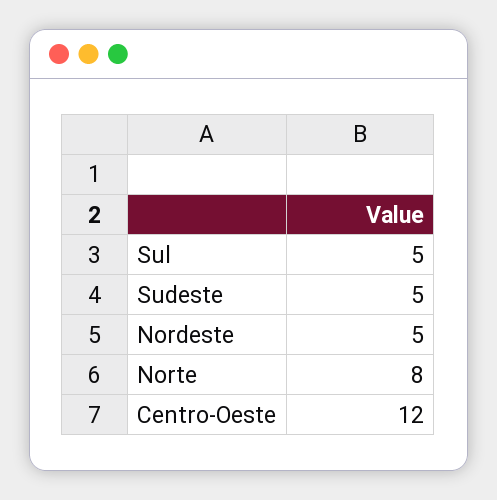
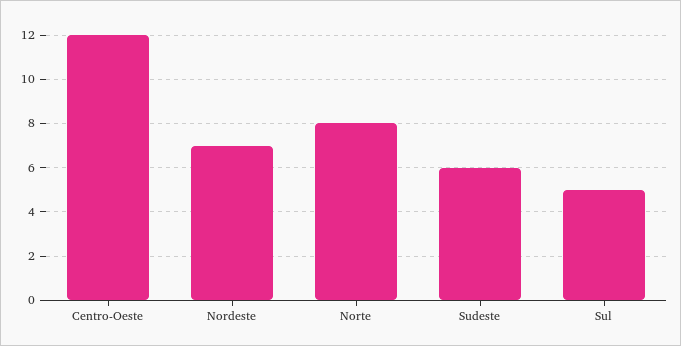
  {
    "Sul": 5,
-   "Sudeste": 5,
+   "Sudeste": 6,
-   "Nordeste": 5,
+   "Nordeste": 7,
    "Norte": 8,
    "Centro-Oeste": 12
  }

